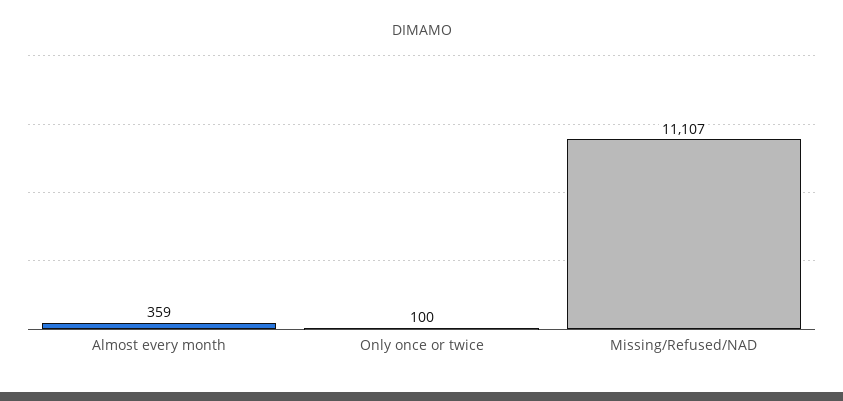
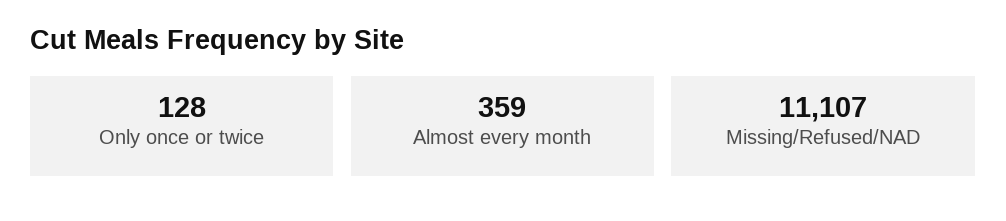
  {
    "Almost every month": 359,
-   "Only once or twice": 100,
+   "Only once or twice": 128,
    "Missing/Refused/NAD": 11107
  }

